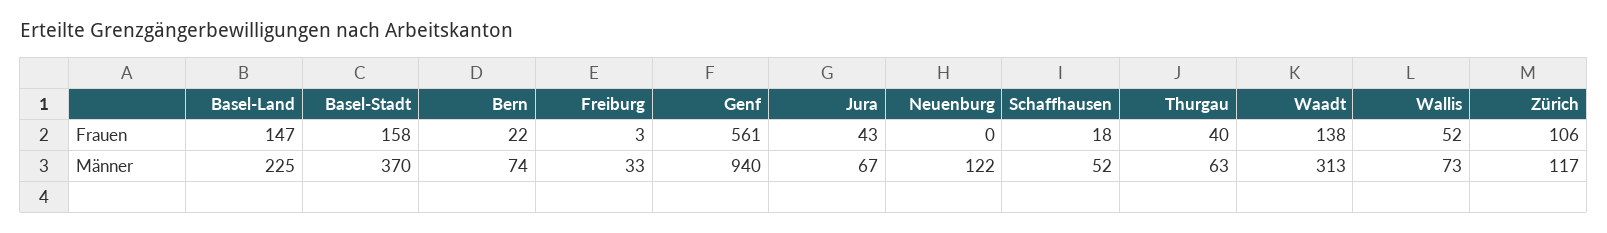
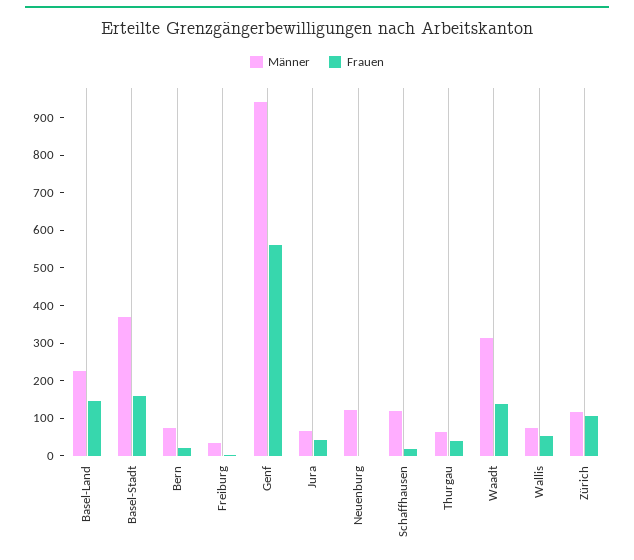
  {
    "Frauen": {
      "Basel-Land": 147,
      "Basel-Stadt": 158,
      "Bern": 22,
      "Freiburg": 3,
      "Genf": 561,
      "Jura": 43,
      "Neuenburg": 0,
      "Schaffhausen": 18,
      "Thurgau": 40,
      "Waadt": 138,
      "Wallis": 52,
      "Zürich": 106
    },
    "Männer": {
      "Basel-Land": 225,
      "Basel-Stadt": 370,
      "Bern": 74,
      "Freiburg": 33,
      "Genf": 940,
      "Jura": 67,
      "Neuenburg": 122,
-     "Schaffhausen": 52,
+     "Schaffhausen": 125,
      "Thurgau": 63,
      "Waadt": 313,
      "Wallis": 73,
      "Zürich": 117
    }
  }

